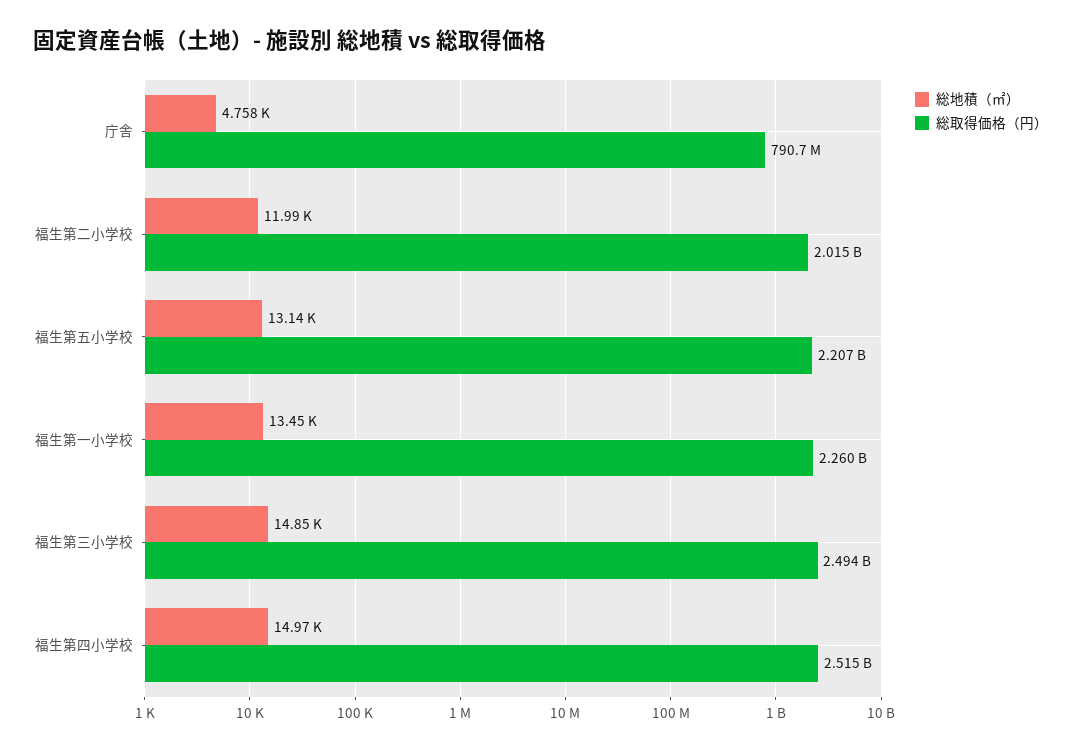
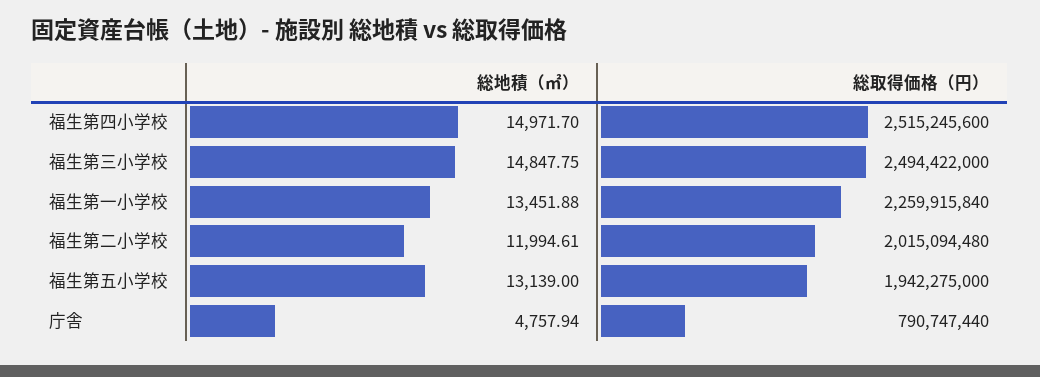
  {
    "総地積（㎡）": {
      "庁舎": 4757.94,
      "福生第二小学校": 11994.61,
      "福生第五小学校": 13139,
      "福生第一小学校": 13451.88,
      "福生第三小学校": 14847.75,
      "福生第四小学校": 14971.7
    },
    "総取得価格（円）": {
      "庁舎": 790747440,
      "福生第二小学校": 2015094480,
-     "福生第五小学校": 2207000000,
+     "福生第五小学校": 1942275000,
      "福生第一小学校": 2259915840,
      "福生第三小学校": 2494422000,
      "福生第四小学校": 2515245600
    }
  }

